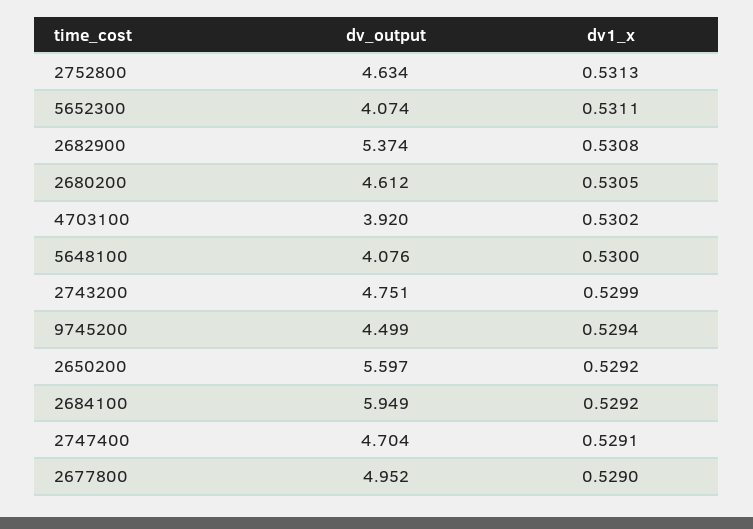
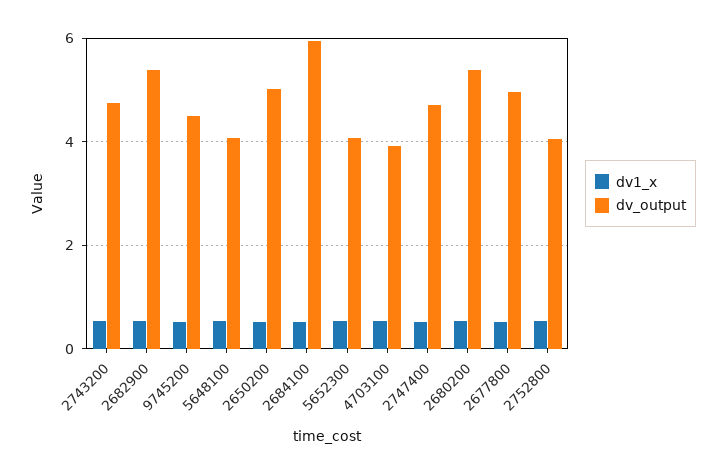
  {
    "dv_output": {
-     "2752800": 4.634,
+     "2752800": 4,
      "5652300": 4.074,
      "2682900": 5.374,
-     "2680200": 4.612,
+     "2680200": 5.4,
      "4703100": 3.92,
      "5648100": 4.076,
      "2743200": 4.751,
      "9745200": 4.499,
-     "2650200": 5.597,
+     "2650200": 5,
      "2684100": 5.949,
      "2747400": 4.704,
      "2677800": 4.952
    },
    "dv1_x": {
      "2752800": 0.5313,
      "5652300": 0.5311,
      "2682900": 0.5308,
      "2680200": 0.5305,
      "4703100": 0.5302,
      "5648100": 0.53,
      "2743200": 0.5299,
      "9745200": 0.5294,
      "2650200": 0.5292,
      "2684100": 0.5292,
      "2747400": 0.5291,
      "2677800": 0.529
    }
  }

